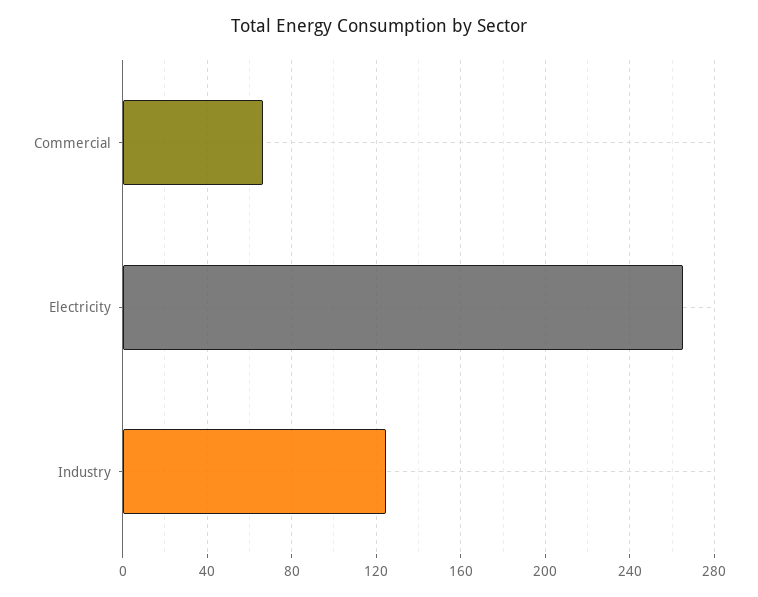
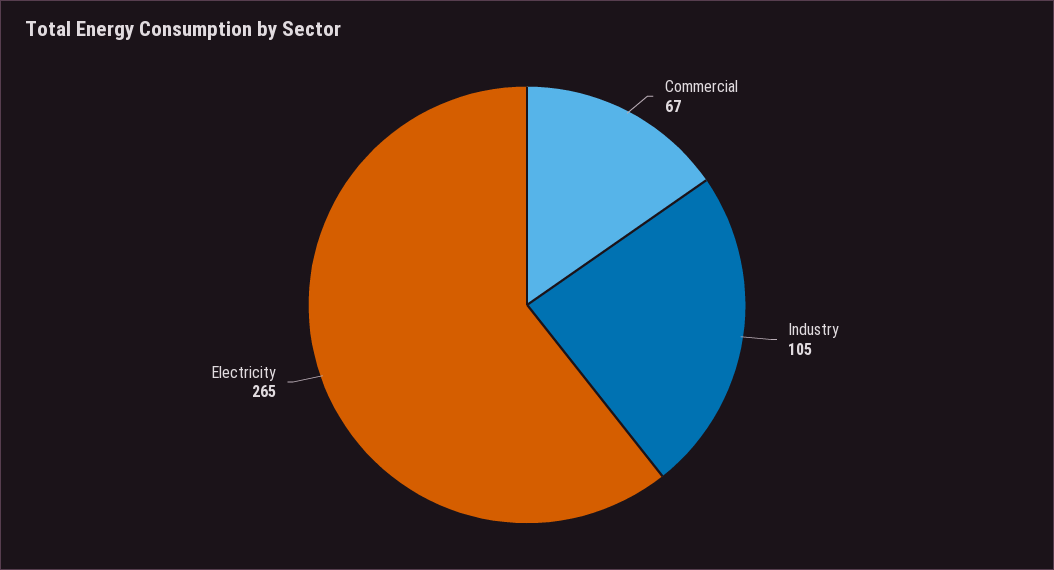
  {
    "Commercial": 67,
    "Electricity": 265,
-   "Industry": 125
+   "Industry": 105
  }

